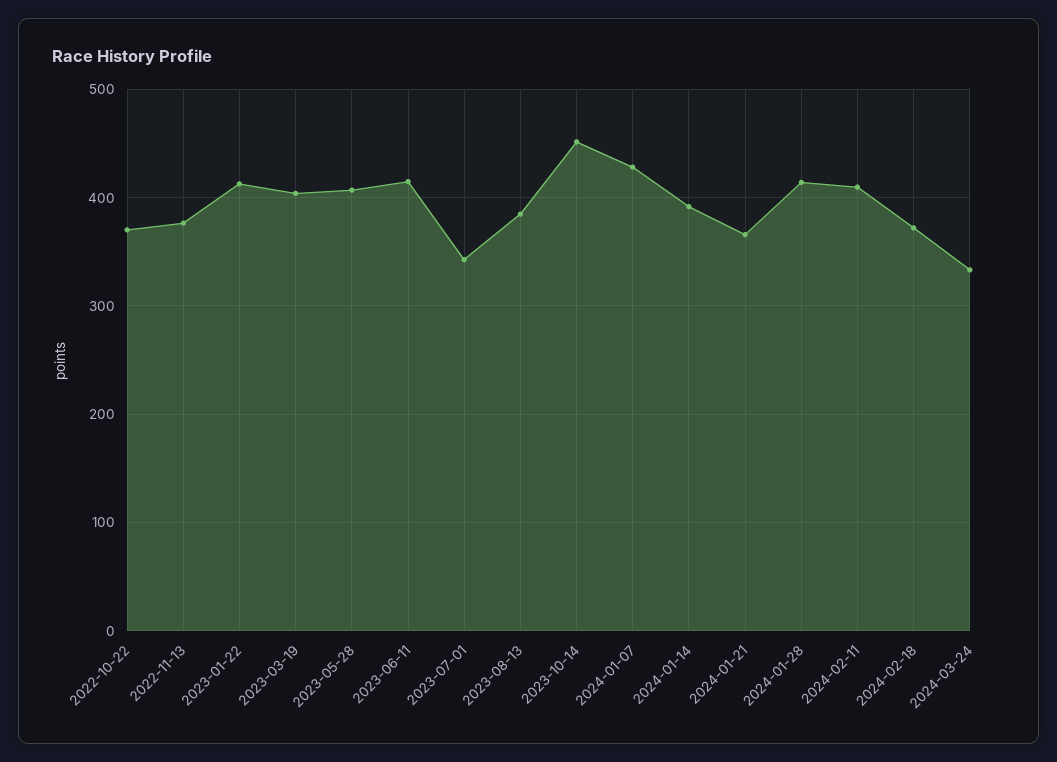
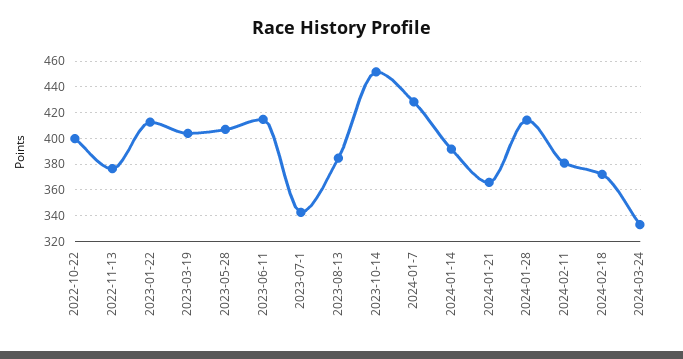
  {
-   "2022-10-22": 370,
+   "2022-10-22": 400,
    "2022-11-13": 375,
    "2023-01-22": 415,
    "2023-03-19": 405,
    "2023-05-28": 405,
    "2023-06-11": 415,
    "2023-07-01": 345,
    "2023-08-13": 385,
    "2023-10-14": 450,
    "2024-01-07": 430,
    "2024-01-14": 390,
    "2024-01-21": 365,
    "2024-01-28": 415,
-   "2024-02-11": 410,
+   "2024-02-11": 380,
    "2024-02-18": 370,
    "2024-03-24": 335
  }

